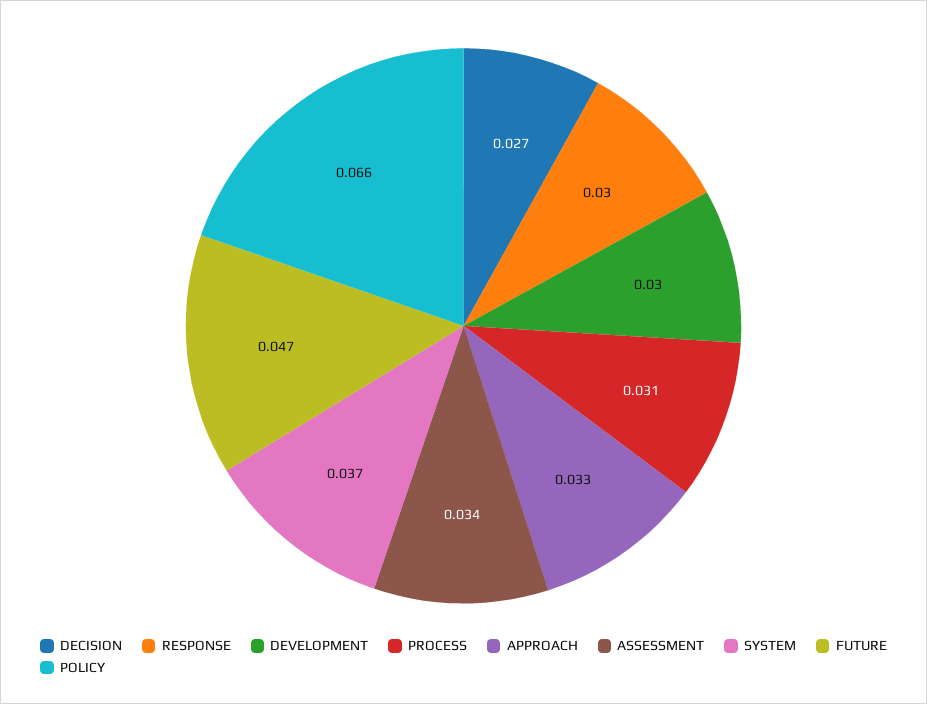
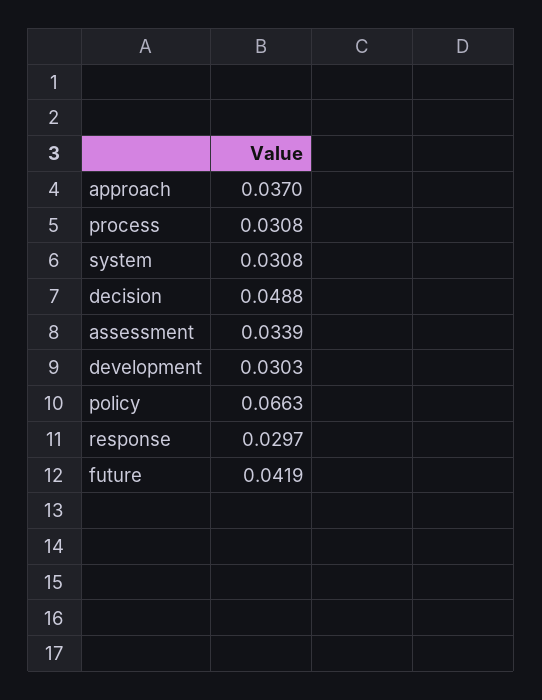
  {
-   "DECISION": 0.027,
+   "DECISION": 0.0488,
    "RESPONSE": 0.0297,
    "DEVELOPMENT": 0.0303,
    "PROCESS": 0.0308,
-   "APPROACH": 0.033,
+   "APPROACH": 0.037,
    "ASSESSMENT": 0.0339,
-   "SYSTEM": 0.037,
+   "SYSTEM": 0.0308,
-   "FUTURE": 0.047,
+   "FUTURE": 0.0419,
    "POLICY": 0.0663
  }

